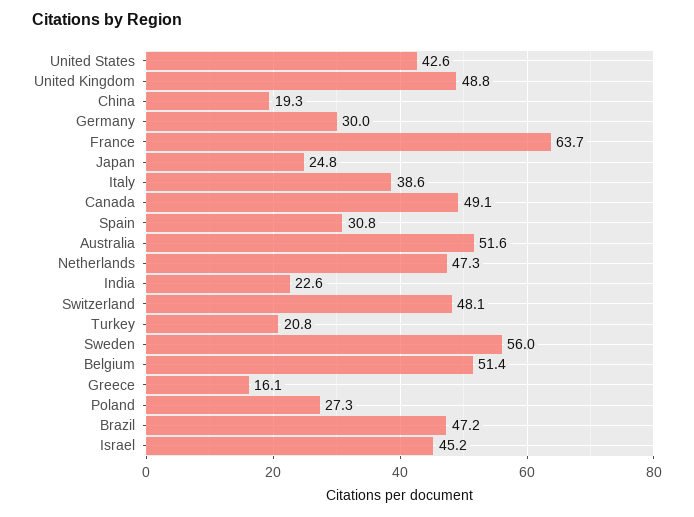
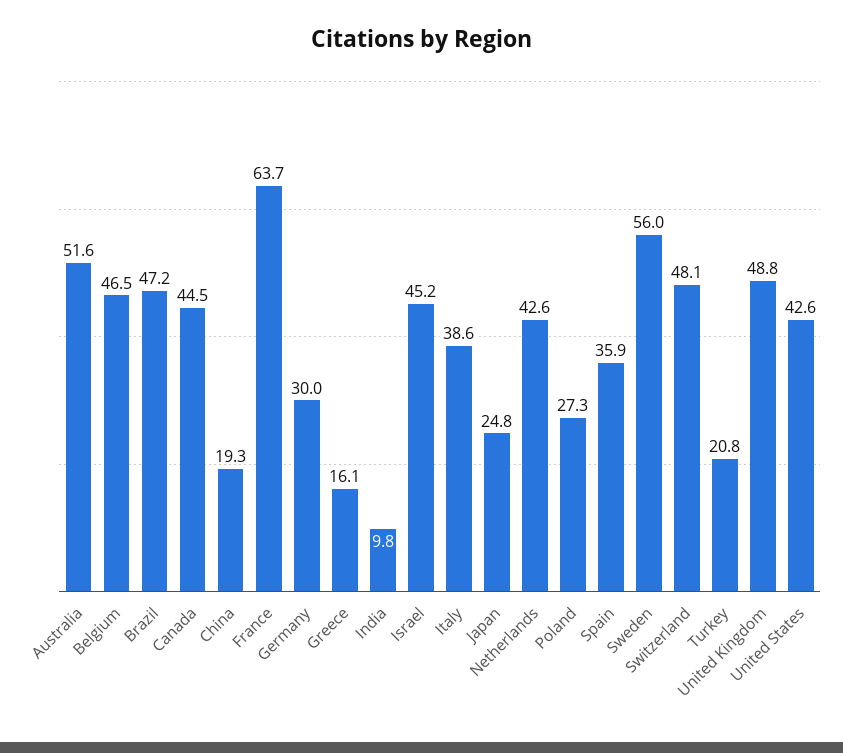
  {
    "United States": 42.6,
    "United Kingdom": 48.8,
    "China": 19.3,
    "Germany": 30,
    "France": 63.7,
    "Japan": 24.8,
    "Italy": 38.6,
-   "Canada": 49.1,
+   "Canada": 44.5,
-   "Spain": 30.8,
+   "Spain": 35.9,
    "Australia": 51.6,
-   "Netherlands": 47.3,
+   "Netherlands": 42.6,
-   "India": 22.6,
+   "India": 9.8,
    "Switzerland": 48.1,
    "Turkey": 20.8,
    "Sweden": 56,
-   "Belgium": 51.4,
+   "Belgium": 46.5,
    "Greece": 16.1,
    "Poland": 27.3,
    "Brazil": 47.2,
    "Israel": 45.2
  }

